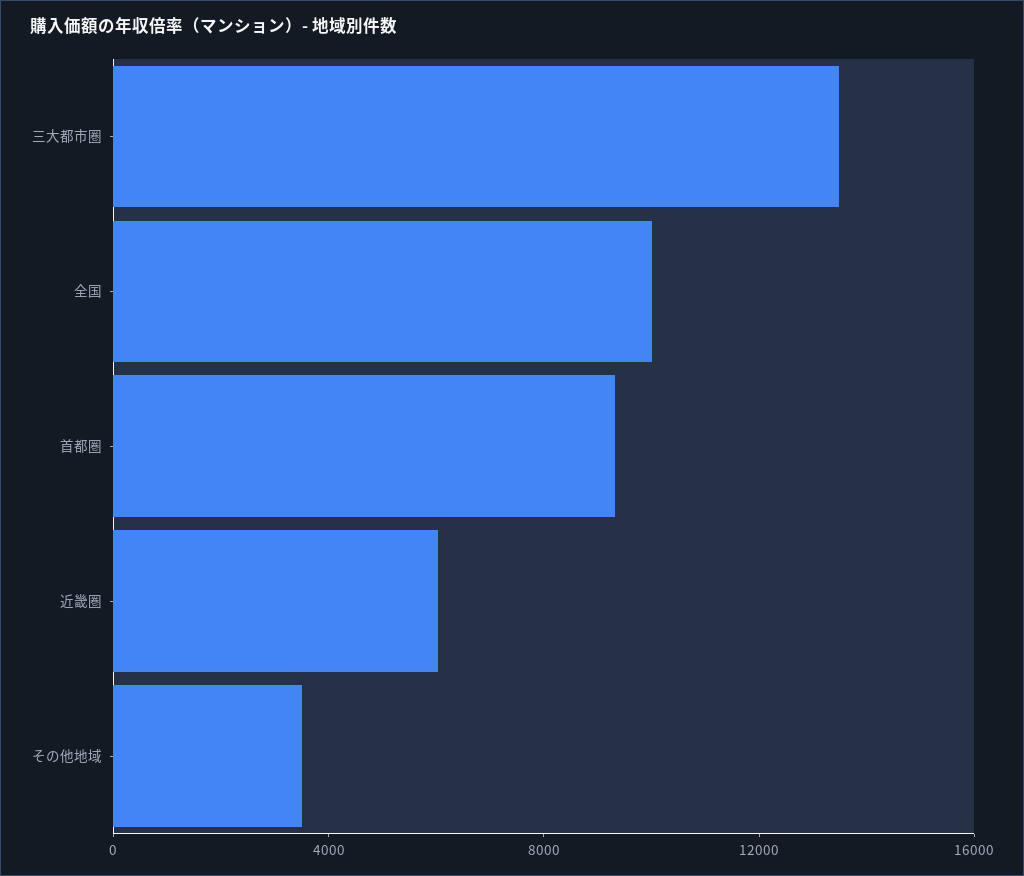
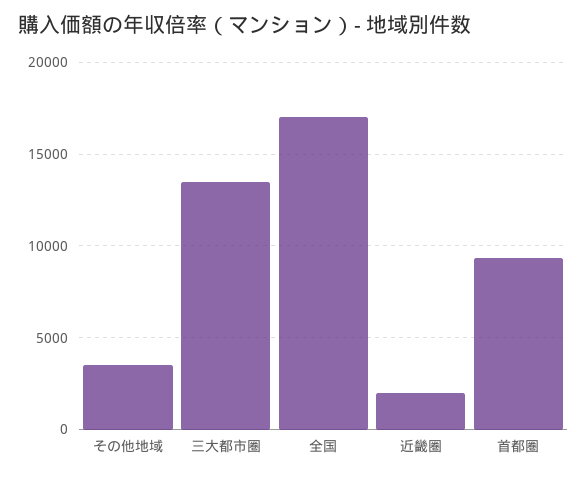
  {
    "三大都市圏": 13500,
-   "全国": 10000,
+   "全国": 17000,
    "首都圏": 9500,
-   "近畿圏": 6000,
+   "近畿圏": 2000,
    "その他地域": 3500
  }

